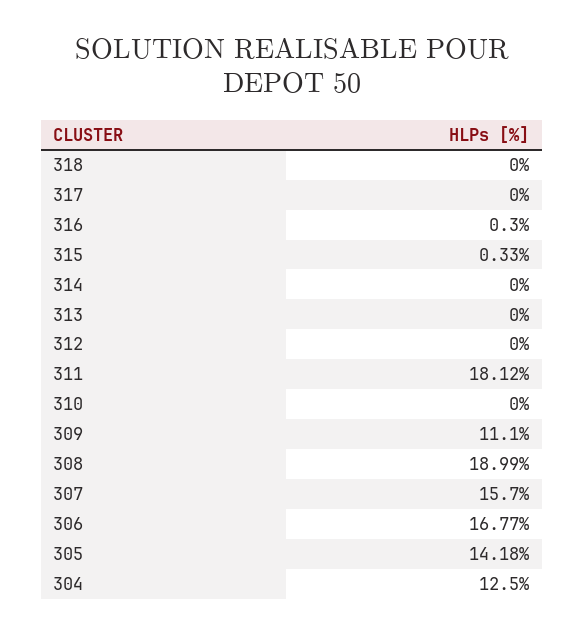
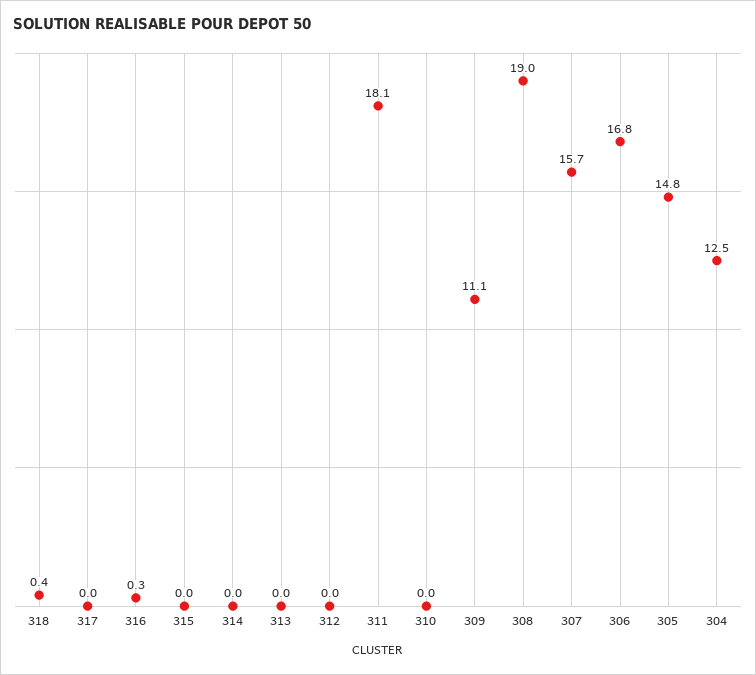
  {
-   "318": 0,
+   "318": 0.4,
    "317": 0,
    "316": 0.3,
-   "315": 0.33,
+   "315": 0,
    "314": 0,
    "313": 0,
    "312": 0,
    "311": 18.12,
    "310": 0,
    "309": 11.1,
    "308": 18.99,
    "307": 15.7,
    "306": 16.77,
-   "305": 14.18,
+   "305": 14.8,
    "304": 12.5
  }

